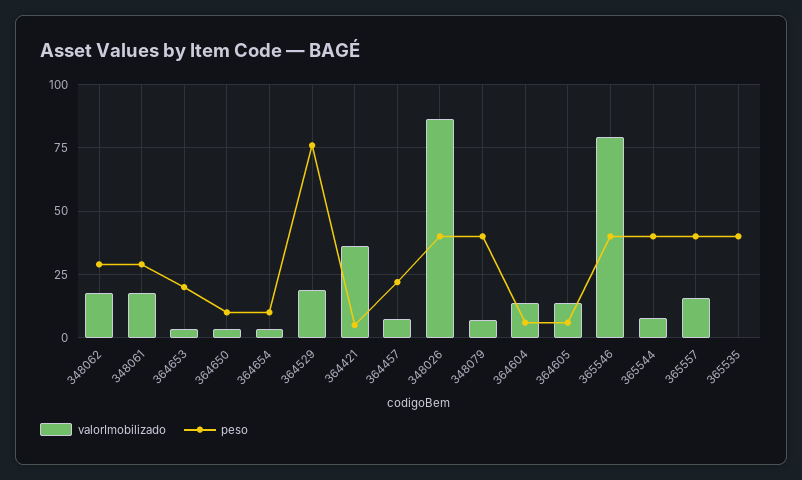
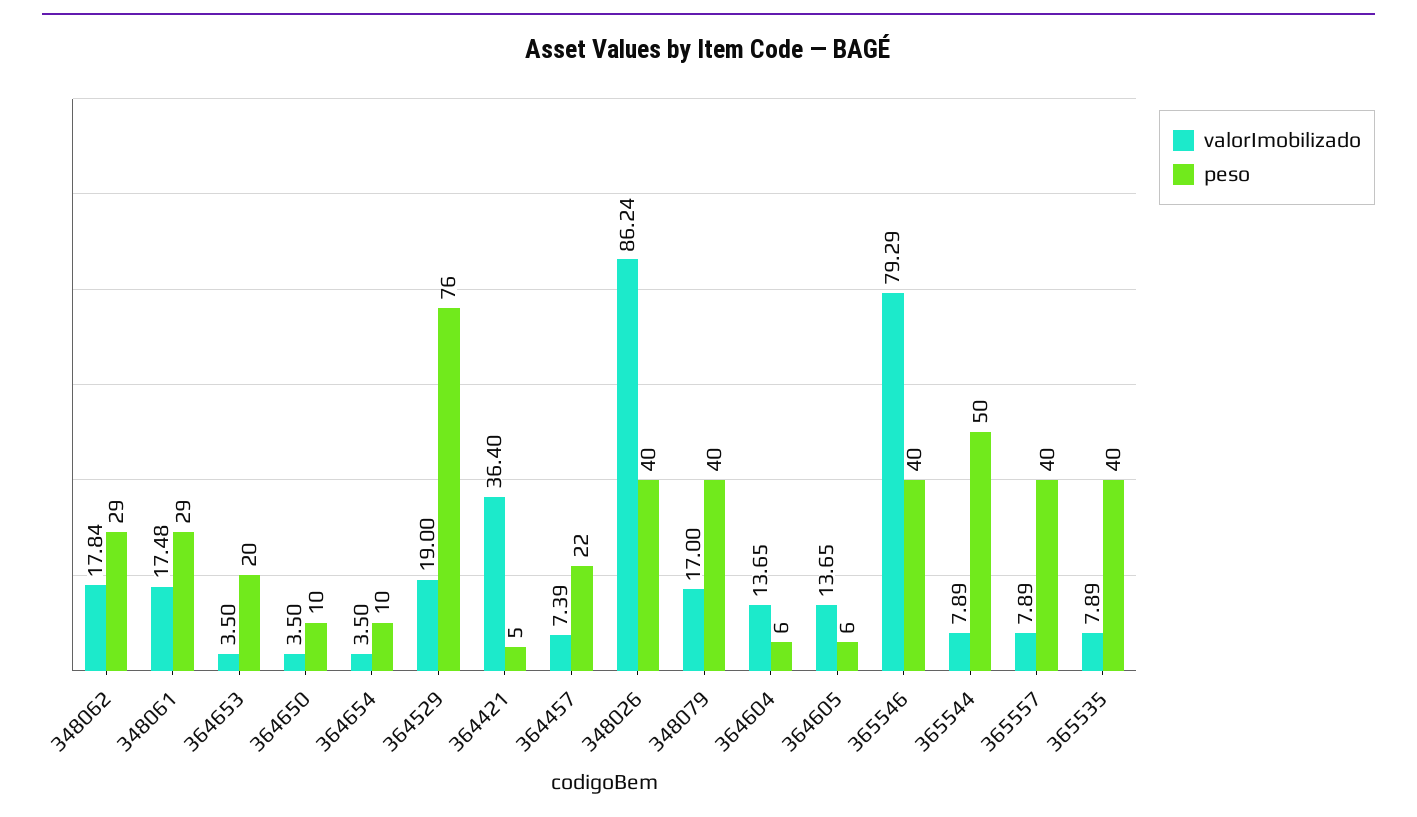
  {
    "valorImobilizado": {
      "348062": 17.84,
      "348061": 17.48,
      "364653": 3.5,
      "364650": 3.5,
      "364654": 3.5,
      "364529": 19,
      "364421": 36.4,
      "364457": 7.39,
      "348026": 86.24,
-     "348079": 7.5,
+     "348079": 17,
      "364604": 13.65,
      "364605": 13.65,
      "365546": 79.29,
      "365544": 7.89,
-     "365557": 15,
+     "365557": 7.89,
-     "365535": 0
+     "365535": 7.89
    },
    "peso": {
      "348062": 29,
      "348061": 29,
      "364653": 20,
      "364650": 10,
      "364654": 10,
      "364529": 76,
      "364421": 5,
      "364457": 22,
      "348026": 40,
      "348079": 40,
      "364604": 6,
      "364605": 6,
      "365546": 40,
-     "365544": 40,
+     "365544": 50,
      "365557": 40,
      "365535": 40
    }
  }

